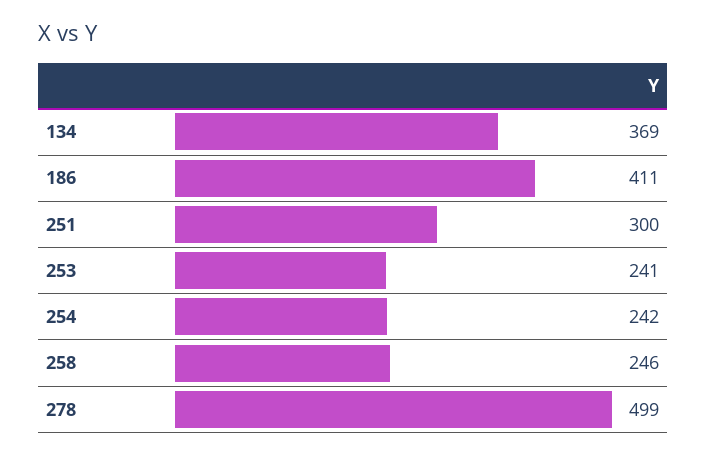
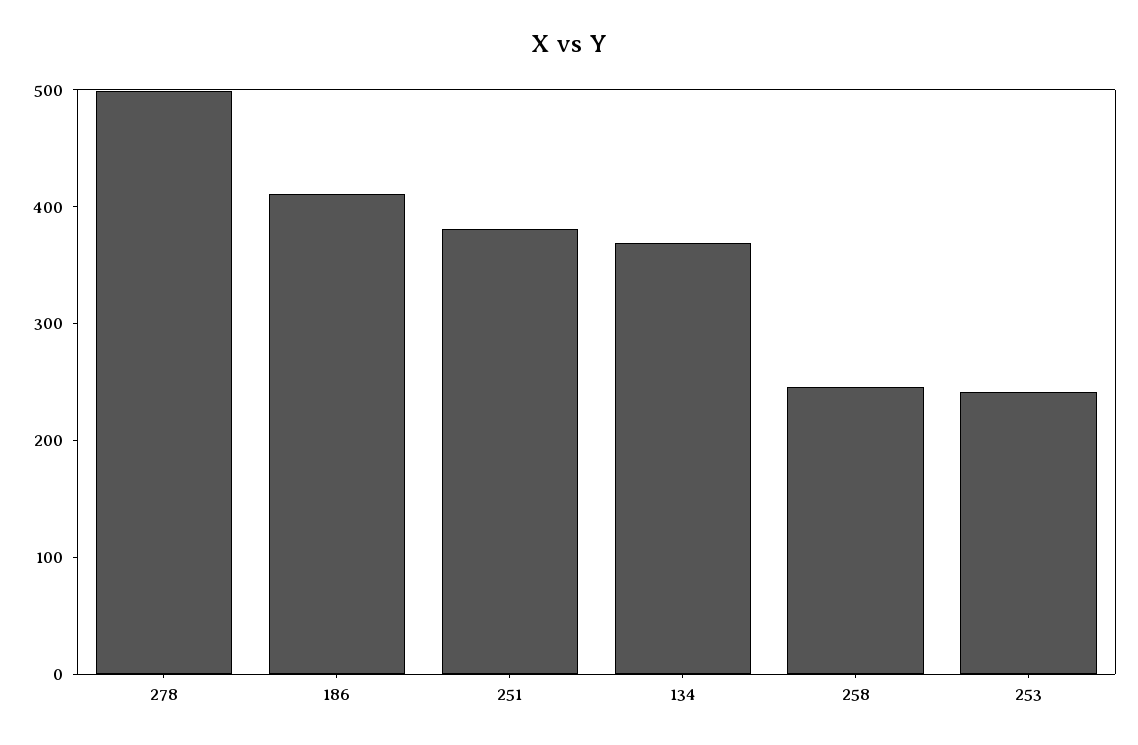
  {
    "134": 369,
    "186": 411,
-   "251": 300,
+   "251": 380,
    "253": 241,
-   "254": 242,
    "258": 246,
    "278": 499
  }

